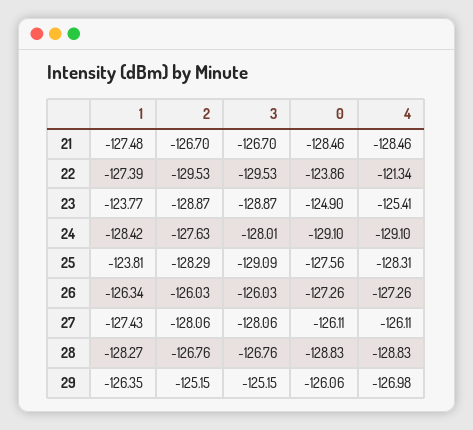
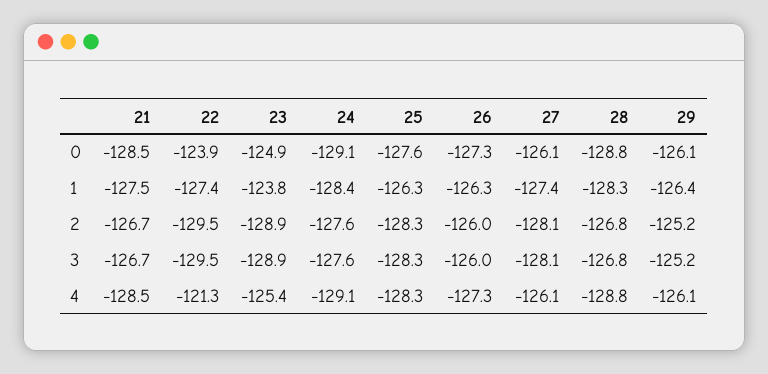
  {
    "1": {
      "21": -127.48,
      "22": -127.39,
      "23": -123.77,
      "24": -128.42,
-     "25": -123.81,
+     "25": -126.3,
      "26": -126.34,
      "27": -127.43,
      "28": -128.27,
      "29": -126.35
    },
    "2": {
      "21": -126.7,
      "22": -129.53,
      "23": -128.87,
      "24": -127.63,
      "25": -128.29,
      "26": -126.03,
      "27": -128.06,
      "28": -126.76,
      "29": -125.15
    },
    "3": {
      "21": -126.7,
      "22": -129.53,
      "23": -128.87,
-     "24": -128.01,
+     "24": -127.6,
-     "25": -129.09,
+     "25": -128.3,
      "26": -126.03,
      "27": -128.06,
      "28": -126.76,
      "29": -125.15
    },
    "0": {
      "21": -128.46,
      "22": -123.86,
      "23": -124.9,
      "24": -129.1,
      "25": -127.56,
      "26": -127.26,
      "27": -126.11,
      "28": -128.83,
      "29": -126.06
    },
    "4": {
      "21": -128.46,
      "22": -121.34,
      "23": -125.41,
      "24": -129.1,
      "25": -128.31,
      "26": -127.26,
      "27": -126.11,
      "28": -128.83,
-     "29": -126.98
+     "29": -126.1
    }
  }

